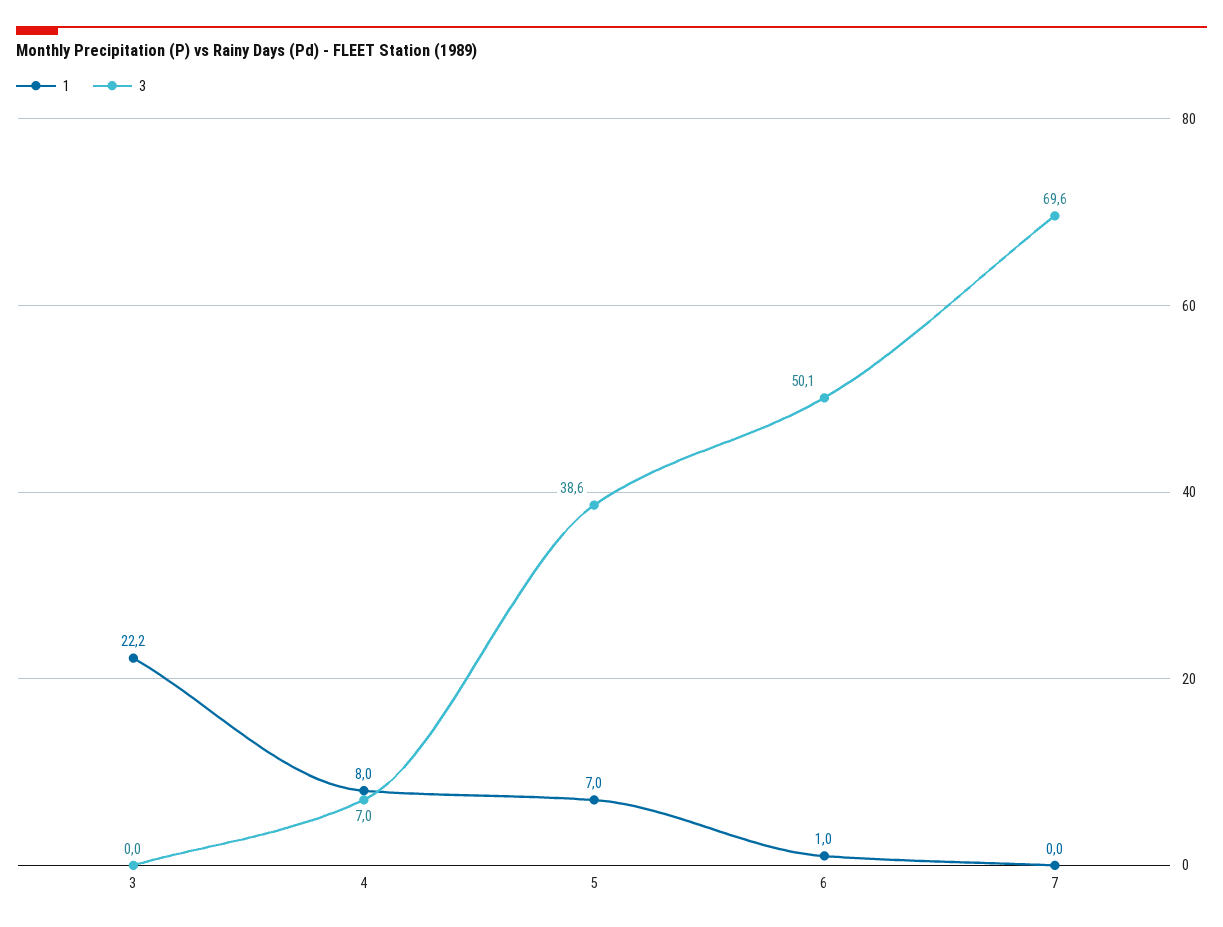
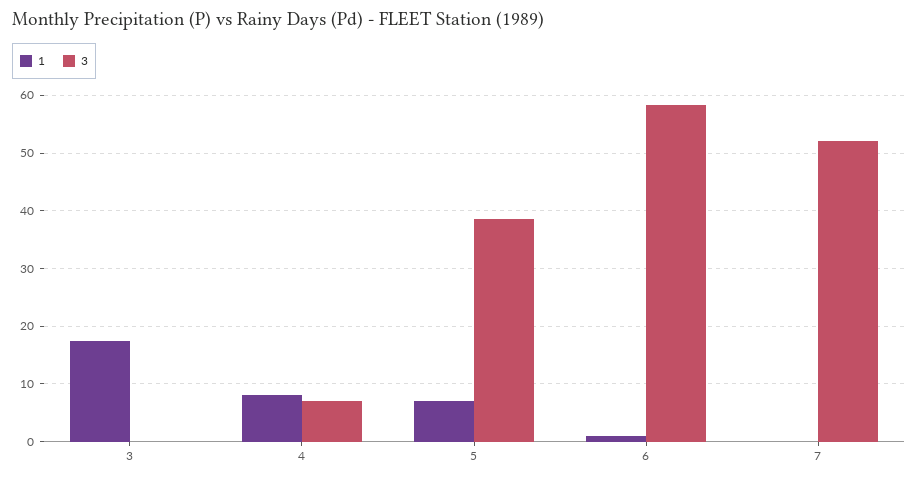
  {
    "1": {
-     "3": 22.2,
+     "3": 18,
      "4": 8,
      "5": 7,
      "6": 1,
      "7": 0
    },
    "3": {
      "3": 0,
      "4": 7,
      "5": 38.6,
-     "6": 50.1,
+     "6": 58,
-     "7": 69.6
+     "7": 52
    }
  }

